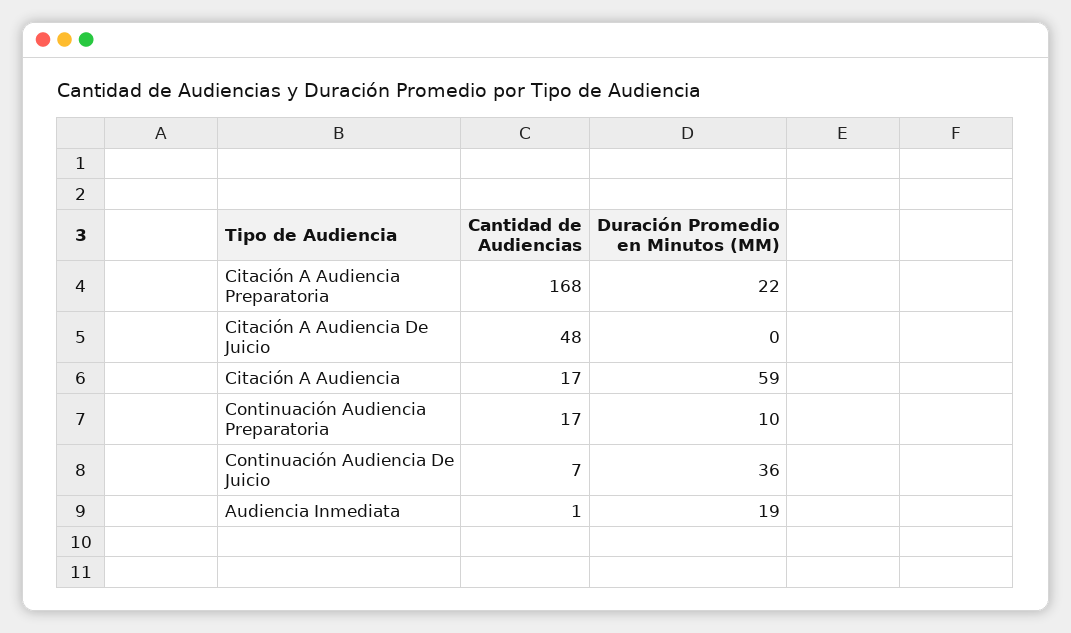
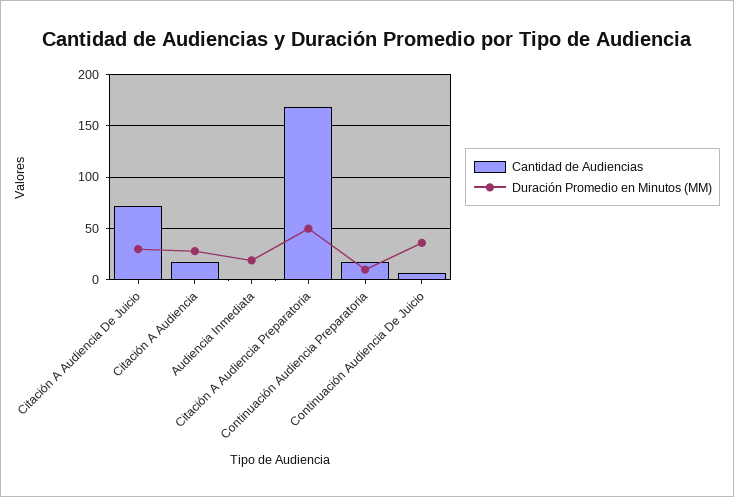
  {
    "Cantidad de Audiencias": {
      "Citación A Audiencia Preparatoria": 168,
-     "Citación A Audiencia De Juicio": 48,
+     "Citación A Audiencia De Juicio": 70,
      "Citación A Audiencia": 17,
      "Continuación Audiencia Preparatoria": 17,
      "Continuación Audiencia De Juicio": 7,
      "Audiencia Inmediata": 1
    },
    "Duración Promedio en Minutos (MM)": {
-     "Citación A Audiencia Preparatoria": 22,
+     "Citación A Audiencia Preparatoria": 50,
-     "Citación A Audiencia De Juicio": 0,
+     "Citación A Audiencia De Juicio": 30,
-     "Citación A Audiencia": 59,
+     "Citación A Audiencia": 30,
      "Continuación Audiencia Preparatoria": 10,
      "Continuación Audiencia De Juicio": 36,
      "Audiencia Inmediata": 19
    }
  }

